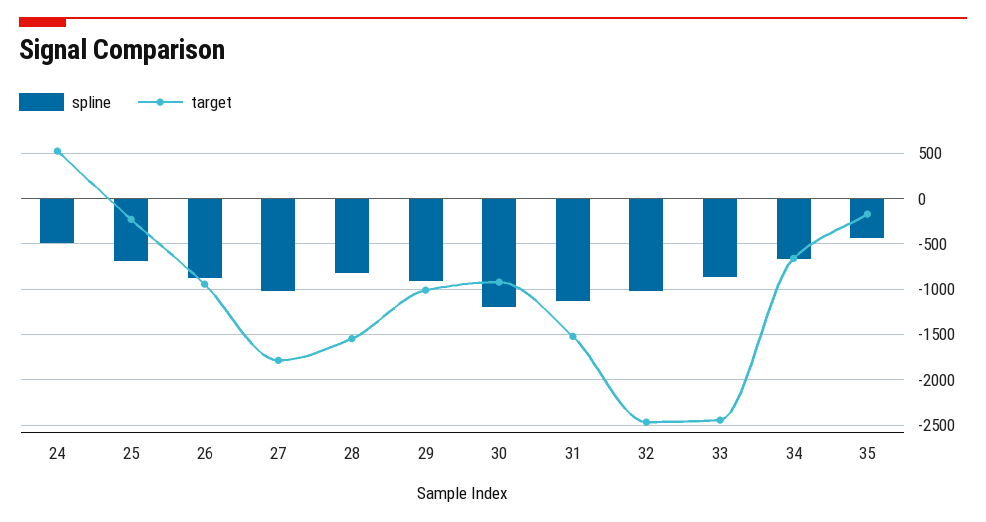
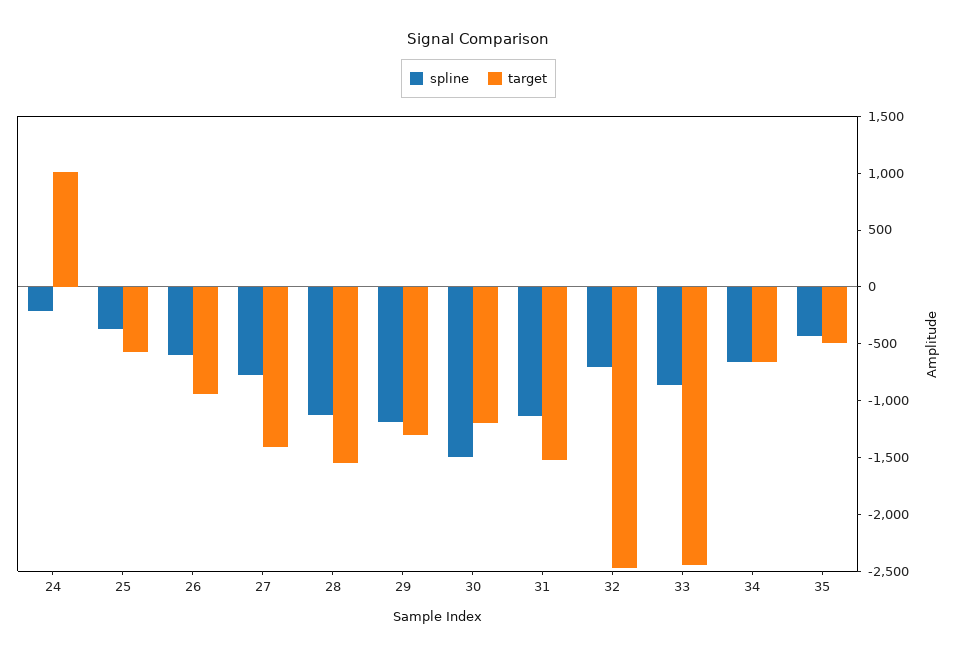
  {
    "spline": {
-     "24": -500,
+     "24": -200,
-     "25": -700,
+     "25": -400,
-     "26": -900,
+     "26": -600,
-     "27": -1000,
+     "27": -800,
-     "28": -800,
+     "28": -1100,
-     "29": -900,
+     "29": -1200,
-     "30": -1200,
+     "30": -1500,
      "31": -1100,
-     "32": -1000,
+     "32": -700,
      "33": -900,
      "34": -700,
      "35": -400
    },
    "target": {
-     "24": 500,
+     "24": 1000,
-     "25": -200,
+     "25": -600,
      "26": -900,
-     "27": -1800,
+     "27": -1400,
      "28": -1500,
-     "29": -1000,
+     "29": -1300,
-     "30": -900,
+     "30": -1200,
      "31": -1500,
      "32": -2500,
      "33": -2400,
      "34": -700,
-     "35": -200
+     "35": -500
    }
  }

